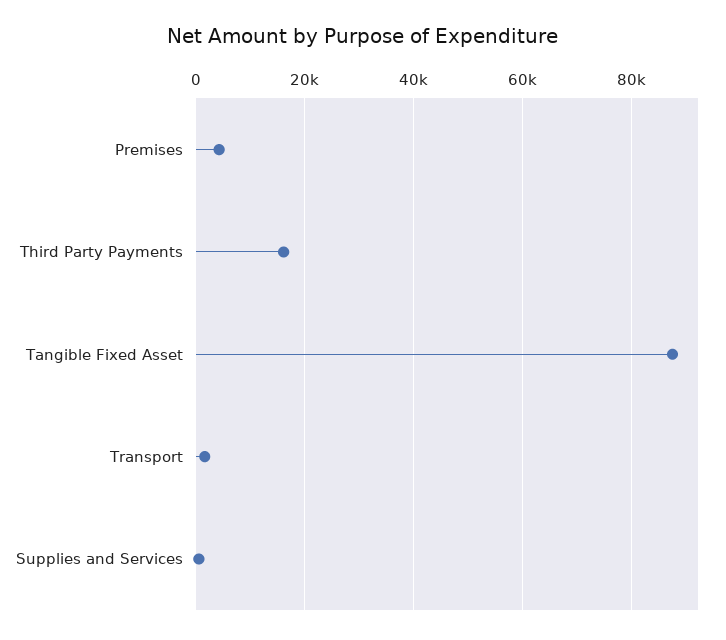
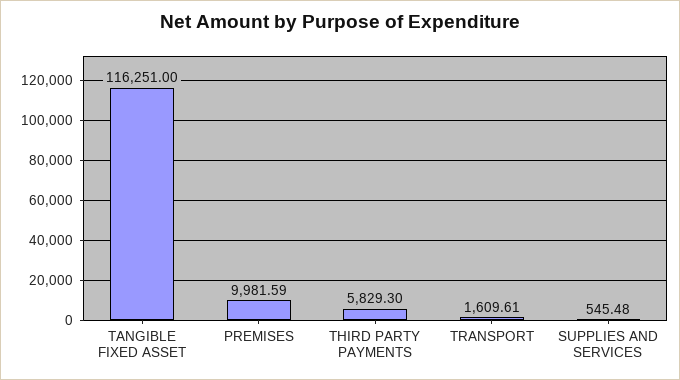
  {
-   "Premises": 4000,
+   "Premises": 9981.59,
-   "Third Party Payments": 16000,
+   "Third Party Payments": 5829.3,
-   "Tangible Fixed Asset": 88000,
+   "Tangible Fixed Asset": 116251,
    "Transport": 1609.61,
    "Supplies and Services": 545.48
  }

